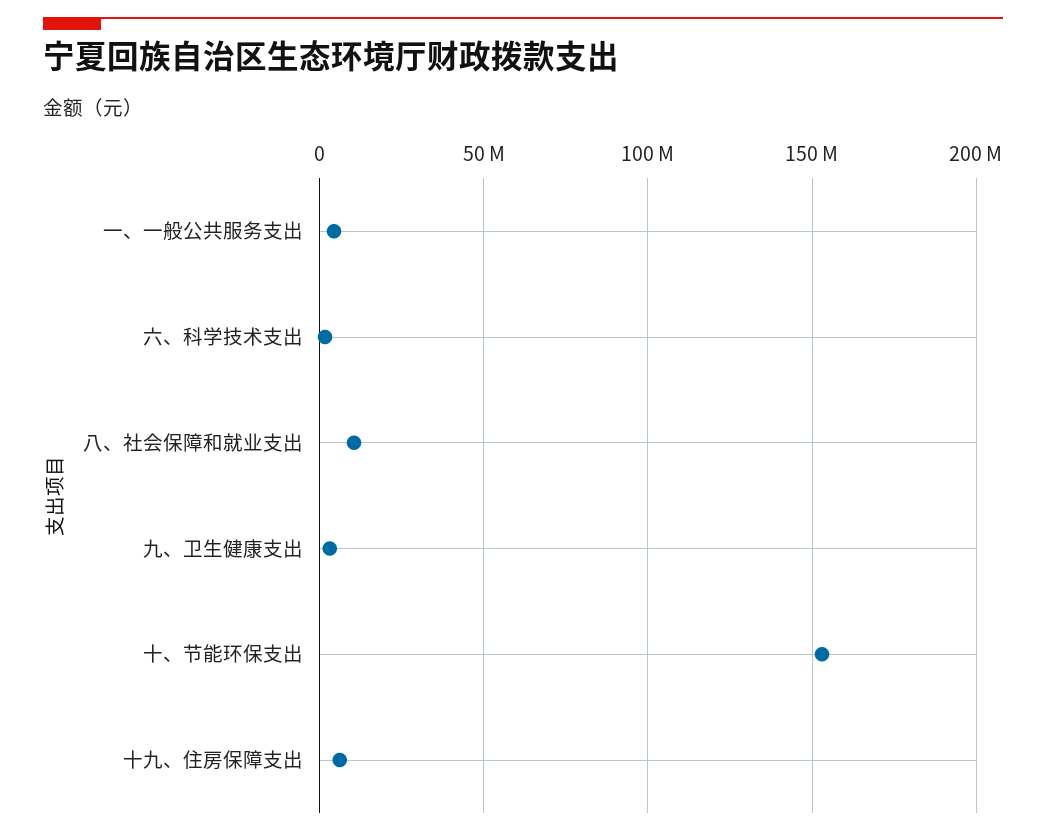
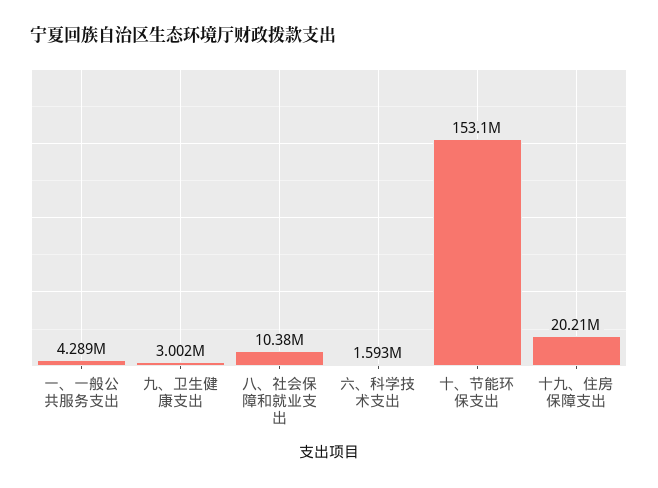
  {
    "一、一般公共服务支出": 4289000,
    "六、科学技术支出": 1593000,
    "八、社会保障和就业支出": 10380000,
    "九、卫生健康支出": 3002000,
    "十、节能环保支出": 153100000,
-   "十九、住房保障支出": 5000000
+   "十九、住房保障支出": 20210000
  }

